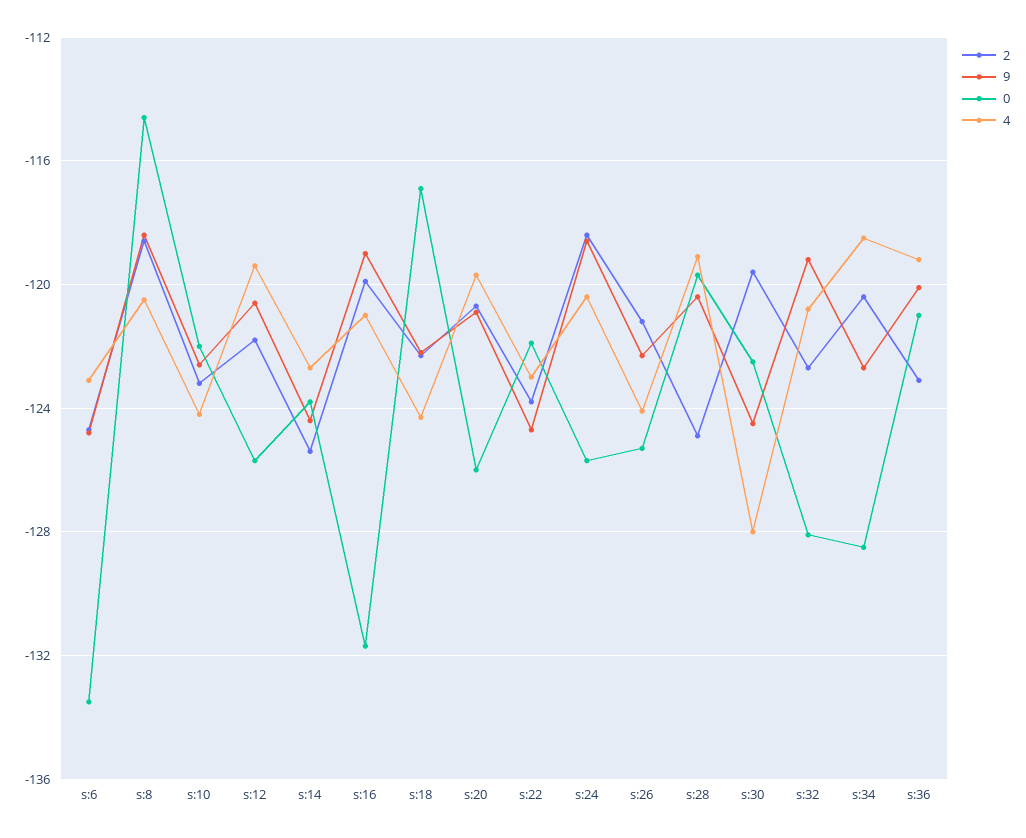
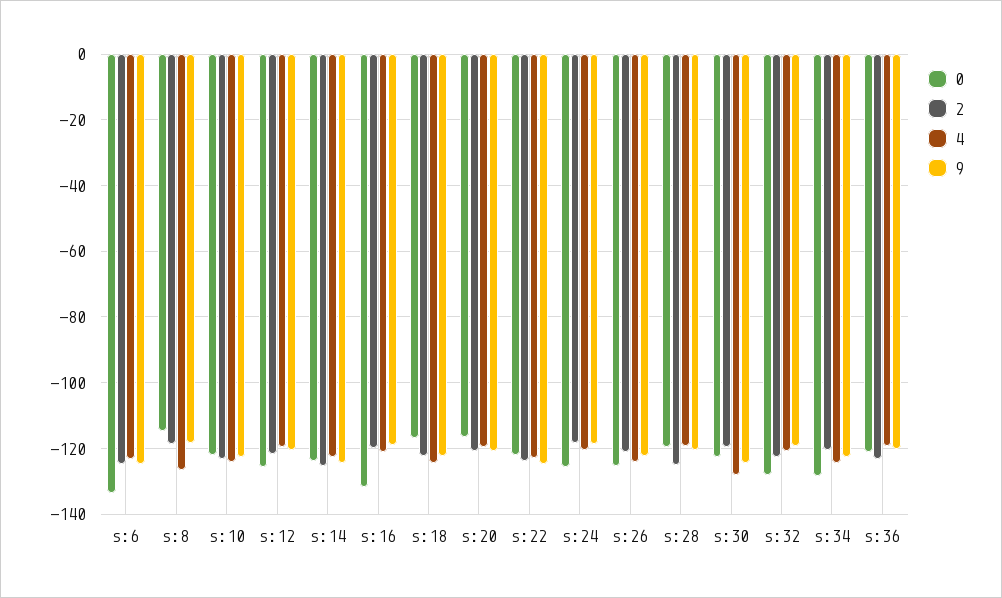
  {
    "2": {
      "s:6": -124.5,
      "s:8": -118.5,
      "s:10": -123,
      "s:12": -122,
      "s:14": -125.5,
      "s:16": -120,
      "s:18": -122.5,
      "s:20": -120.5,
      "s:22": -124,
      "s:24": -118.5,
      "s:26": -121,
      "s:28": -125,
      "s:30": -119.5,
      "s:32": -122.5,
      "s:34": -120.5,
      "s:36": -123
    },
    "9": {
      "s:6": -125,
      "s:8": -118.5,
      "s:10": -122.5,
      "s:12": -120.5,
      "s:14": -124.5,
      "s:16": -119,
      "s:18": -122,
      "s:20": -121,
      "s:22": -124.5,
      "s:24": -118.5,
      "s:26": -122.5,
      "s:28": -120.5,
      "s:30": -124.5,
      "s:32": -119,
      "s:34": -122.5,
      "s:36": -120
    },
    "0": {
      "s:6": -133.5,
      "s:8": -114.5,
      "s:10": -122,
      "s:12": -125.5,
      "s:14": -124,
      "s:16": -131.5,
      "s:18": -117,
-     "s:20": -126,
+     "s:20": -116,
      "s:22": -122,
      "s:24": -125.5,
      "s:26": -125.5,
      "s:28": -119.5,
      "s:30": -122.5,
      "s:32": -128,
      "s:34": -128.5,
      "s:36": -121
    },
    "4": {
      "s:6": -123,
-     "s:8": -120.5,
+     "s:8": -126,
      "s:10": -124,
      "s:12": -119.5,
      "s:14": -122.5,
      "s:16": -121,
      "s:18": -124.5,
      "s:20": -119.5,
      "s:22": -123,
      "s:24": -120.5,
      "s:26": -124,
      "s:28": -119,
      "s:30": -128,
      "s:32": -121,
-     "s:34": -118.5,
+     "s:34": -124,
      "s:36": -119
    }
  }

